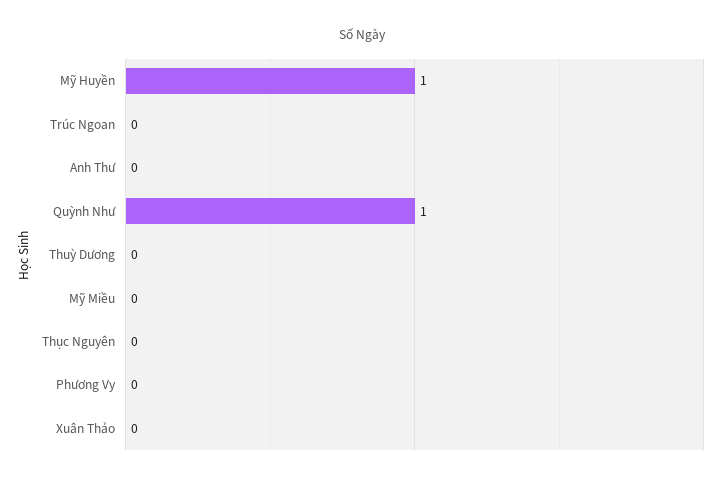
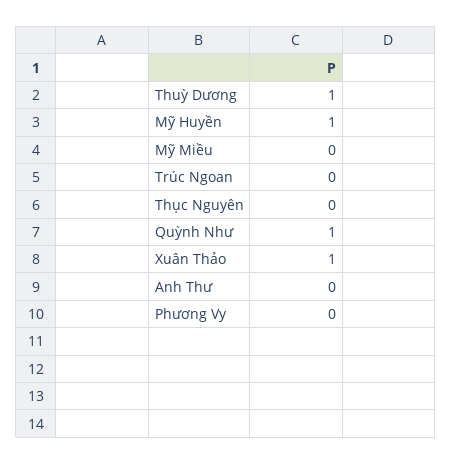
  {
    "Mỹ Huyền": 1,
    "Trúc Ngoan": 0,
    "Anh Thư": 0,
    "Quỳnh Như": 1,
-   "Thuỳ Dương": 0,
+   "Thuỳ Dương": 1,
    "Mỹ Miều": 0,
    "Thục Nguyên": 0,
    "Phương Vy": 0,
-   "Xuân Thảo": 0
+   "Xuân Thảo": 1
  }

